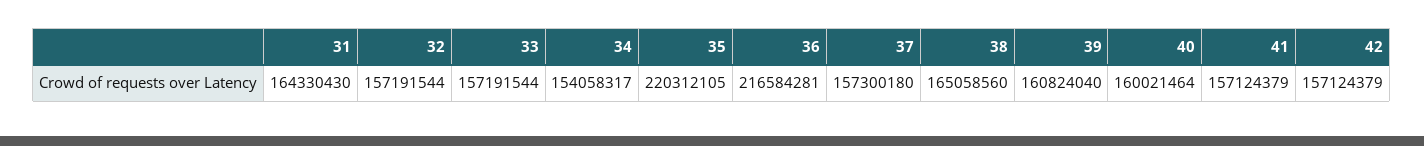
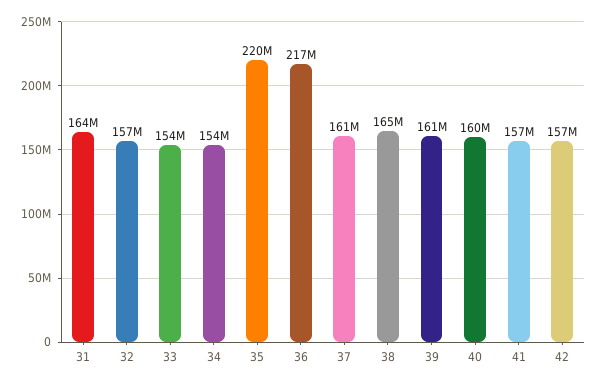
  {
    "31": 164330430,
    "32": 157191544,
-   "33": 157191544,
+   "33": 154000000,
    "34": 154058317,
    "35": 220312105,
    "36": 216584281,
-   "37": 157300180,
+   "37": 161000000,
    "38": 165058560,
    "39": 160824040,
    "40": 160021464,
    "41": 157124379,
    "42": 157124379
  }

